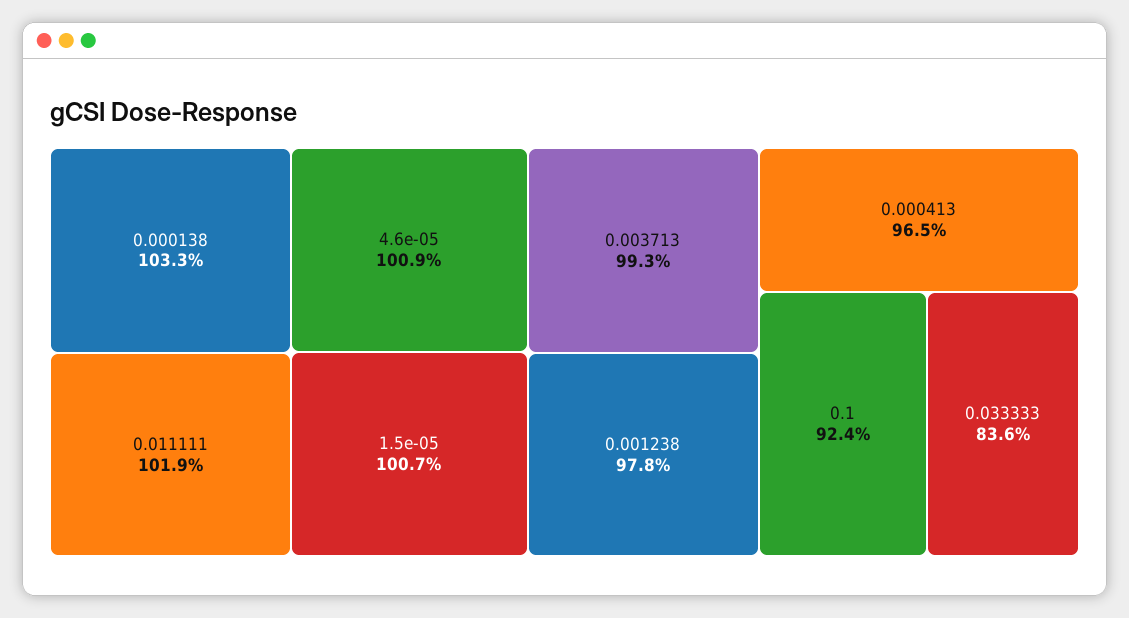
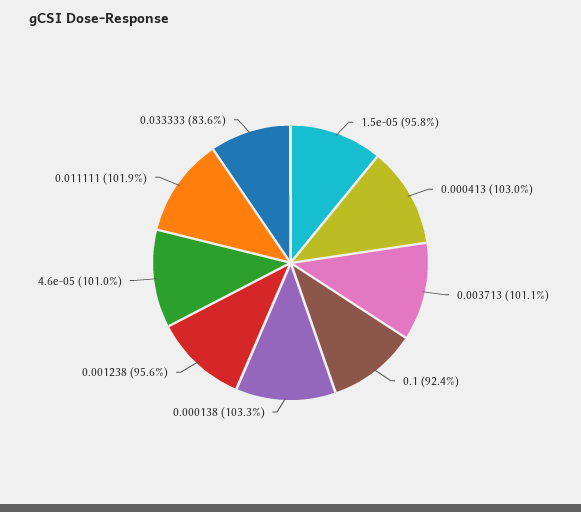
  {
    "0.000138": 103.3,
    "0.011111": 101.9,
-   "4.6e-05": 100.9,
+   "4.6e-05": 101,
-   "1.5e-05": 100.7,
+   "1.5e-05": 95.8,
-   "0.003713": 99.3,
+   "0.003713": 101.1,
-   "0.001238": 97.8,
+   "0.001238": 95.6,
-   "0.000413": 96.5,
+   "0.000413": 103,
    "0.1": 92.4,
    "0.033333": 83.6
  }

